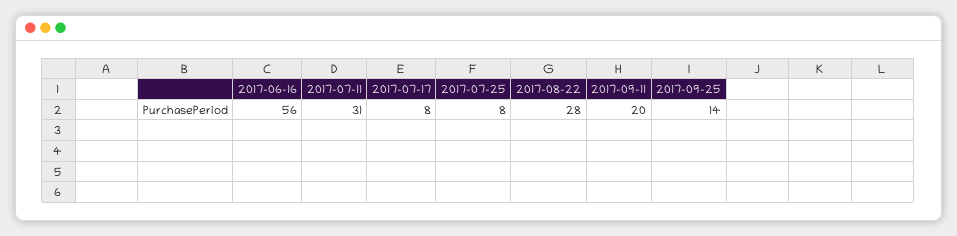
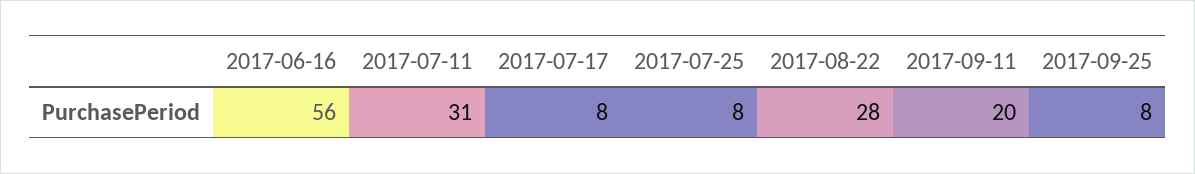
  {
    "2017-06-16": 56,
    "2017-07-11": 31,
    "2017-07-17": 8,
    "2017-07-25": 8,
    "2017-08-22": 28,
    "2017-09-11": 20,
-   "2017-09-25": 14
+   "2017-09-25": 8
  }

